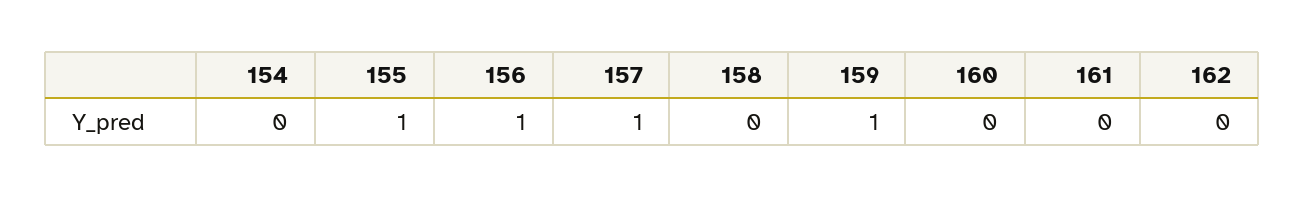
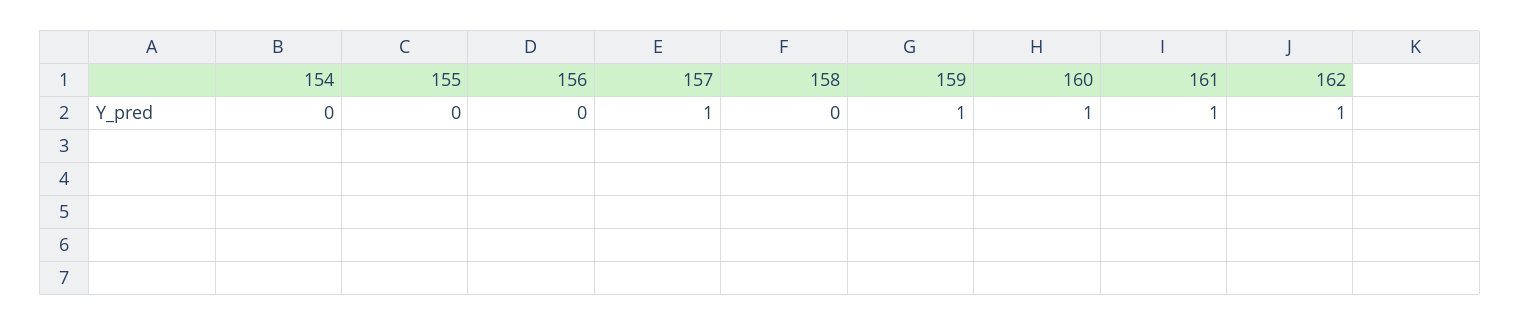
  {
    "154": 0,
-   "155": 1,
+   "155": 0,
-   "156": 1,
+   "156": 0,
    "157": 1,
    "158": 0,
    "159": 1,
-   "160": 0,
+   "160": 1,
-   "161": 0,
+   "161": 1,
-   "162": 0
+   "162": 1
  }

